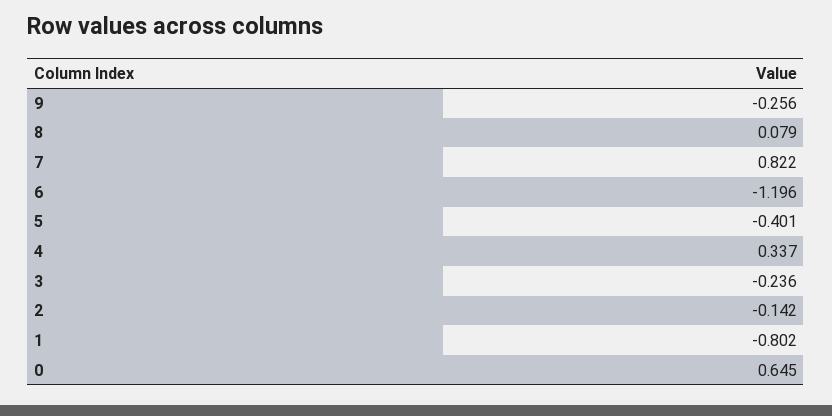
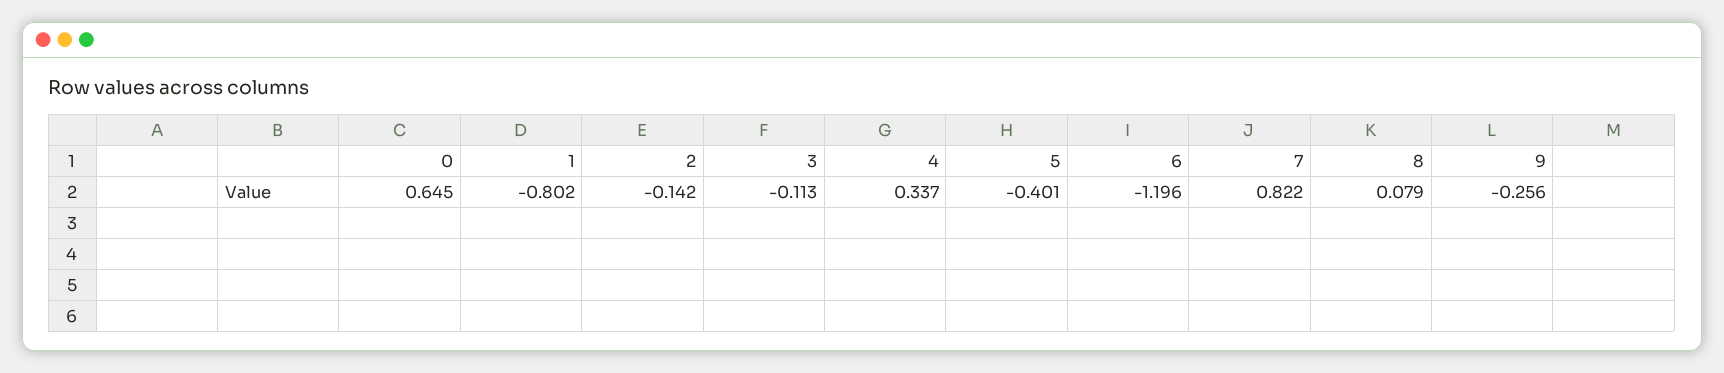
  {
    "9": -0.256,
    "8": 0.079,
    "7": 0.822,
    "6": -1.196,
    "5": -0.401,
    "4": 0.337,
-   "3": -0.236,
+   "3": -0.113,
    "2": -0.142,
    "1": -0.802,
    "0": 0.645
  }

